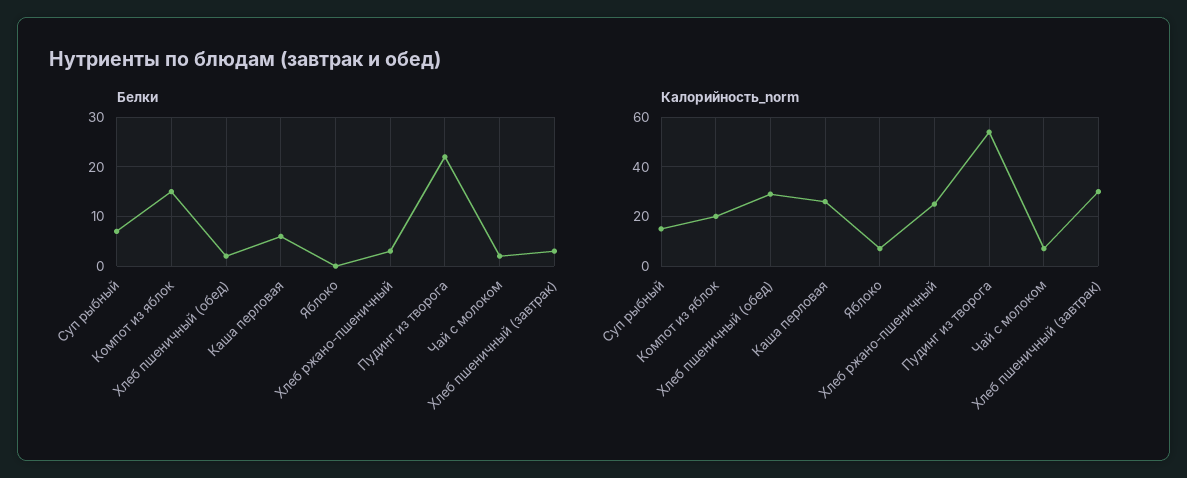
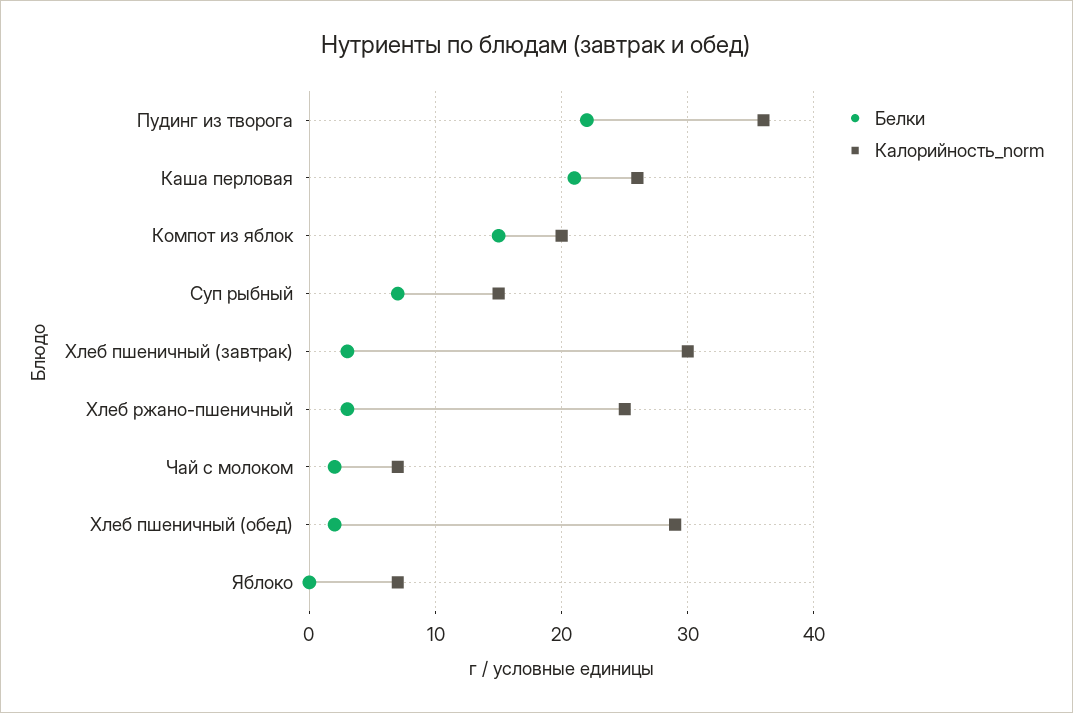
  {
    "Белки": {
      "Суп рыбный": 7,
      "Компот из яблок": 15,
      "Хлеб пшеничный (обед)": 2,
-     "Каша перловая": 5,
+     "Каша перловая": 21,
      "Яблоко": 0,
      "Хлеб ржано-пшеничный": 3,
      "Пудинг из творога": 22,
      "Чай с молоком": 2,
      "Хлеб пшеничный (завтрак)": 3
    },
    "Калорийность_norm": {
      "Суп рыбный": 15,
      "Компот из яблок": 20,
      "Хлеб пшеничный (обед)": 29,
      "Каша перловая": 26,
      "Яблоко": 7,
      "Хлеб ржано-пшеничный": 25,
-     "Пудинг из творога": 55,
+     "Пудинг из творога": 36,
      "Чай с молоком": 7,
      "Хлеб пшеничный (завтрак)": 30
    }
  }

